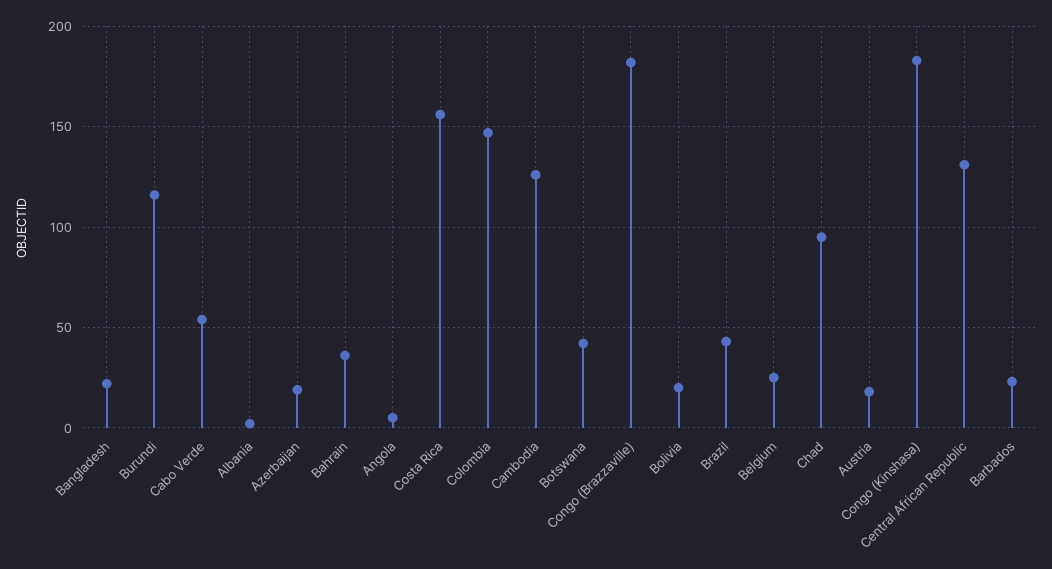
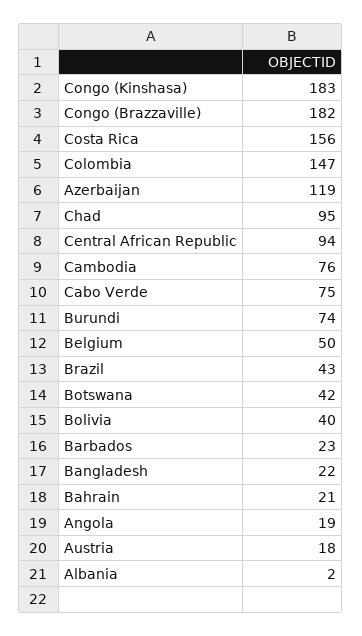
  {
    "Bangladesh": 22,
-   "Burundi": 115,
+   "Burundi": 74,
-   "Cabo Verde": 55,
+   "Cabo Verde": 75,
    "Albania": 2,
-   "Azerbaijan": 20,
+   "Azerbaijan": 119,
-   "Bahrain": 35,
+   "Bahrain": 21,
-   "Angola": 5,
+   "Angola": 19,
    "Costa Rica": 156,
    "Colombia": 147,
-   "Cambodia": 125,
+   "Cambodia": 76,
    "Botswana": 42,
    "Congo (Brazzaville)": 182,
-   "Bolivia": 20,
+   "Bolivia": 40,
    "Brazil": 43,
-   "Belgium": 25,
+   "Belgium": 50,
    "Chad": 95,
    "Austria": 18,
    "Congo (Kinshasa)": 183,
-   "Central African Republic": 130,
+   "Central African Republic": 94,
    "Barbados": 23
  }

